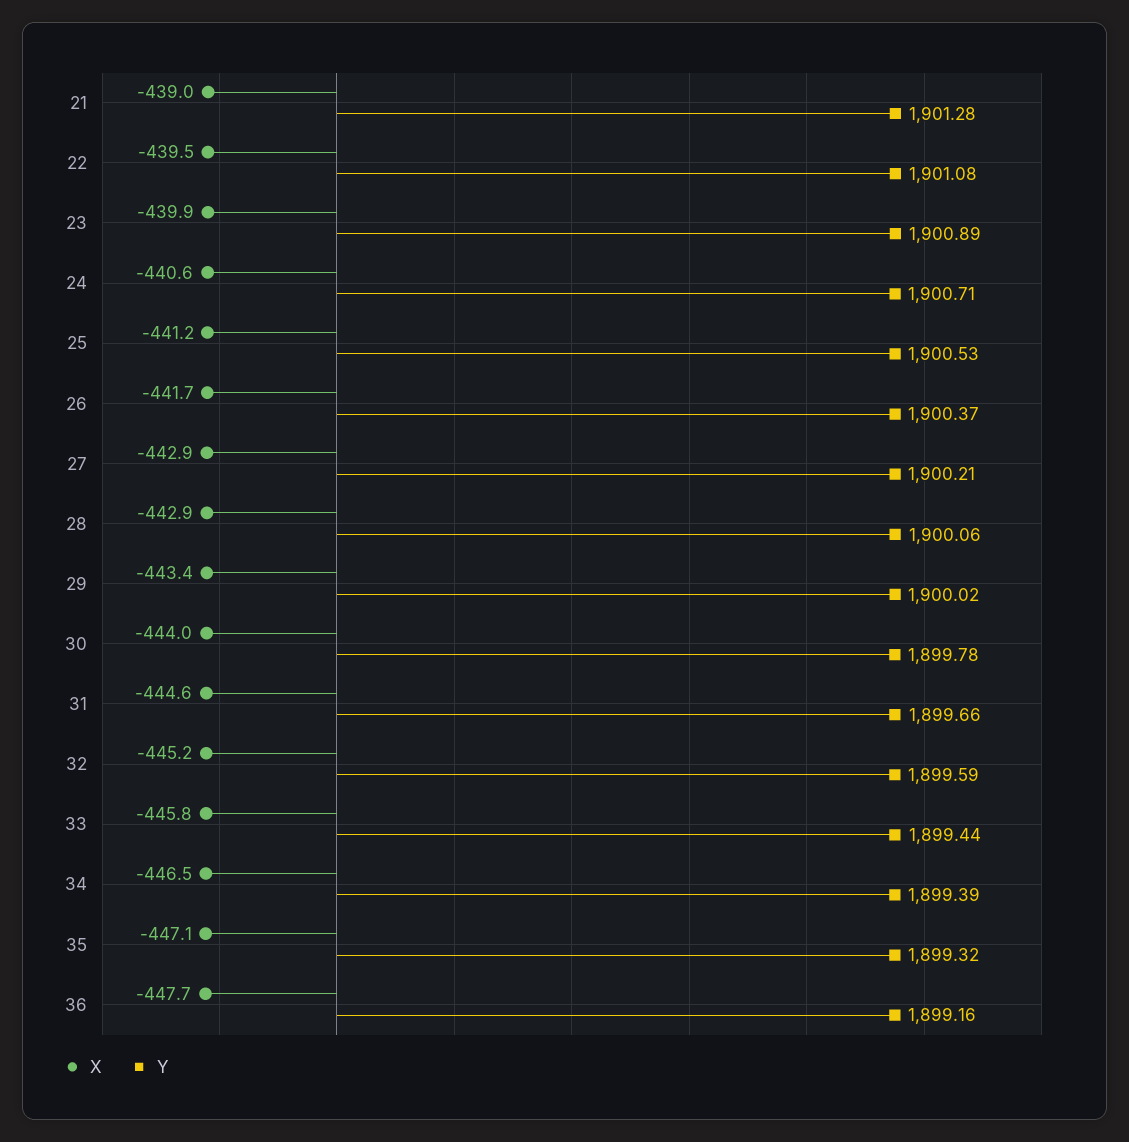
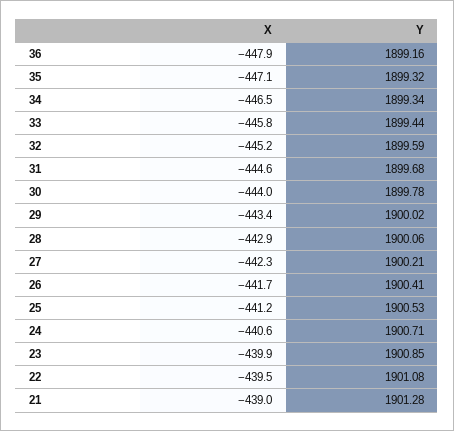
  {
    "X": {
      "21": -439,
      "22": -439.5,
      "23": -439.9,
      "24": -440.6,
      "25": -441.2,
      "26": -441.7,
-     "27": -442.9,
+     "27": -442.3,
      "28": -442.9,
      "29": -443.4,
      "30": -444,
      "31": -444.6,
      "32": -445.2,
      "33": -445.8,
      "34": -446.5,
      "35": -447.1,
-     "36": -447.7
+     "36": -447.9
    },
    "Y": {
      "21": 1901.28,
      "22": 1901.08,
-     "23": 1900.89,
+     "23": 1900.85,
      "24": 1900.71,
      "25": 1900.53,
-     "26": 1900.37,
+     "26": 1900.41,
      "27": 1900.21,
      "28": 1900.06,
      "29": 1900.02,
      "30": 1899.78,
-     "31": 1899.66,
+     "31": 1899.68,
      "32": 1899.59,
      "33": 1899.44,
-     "34": 1899.39,
+     "34": 1899.34,
      "35": 1899.32,
      "36": 1899.16
    }
  }

